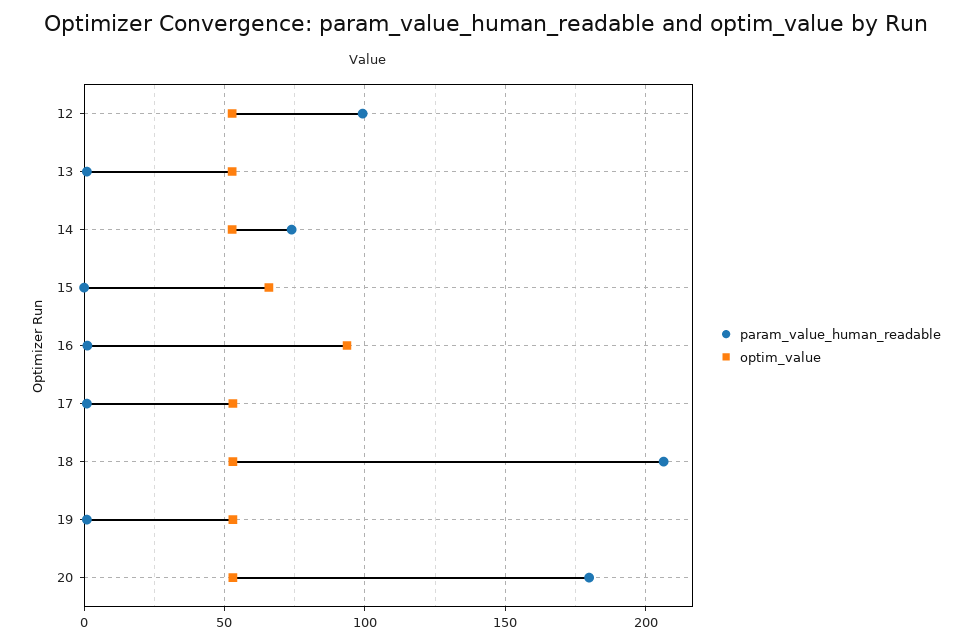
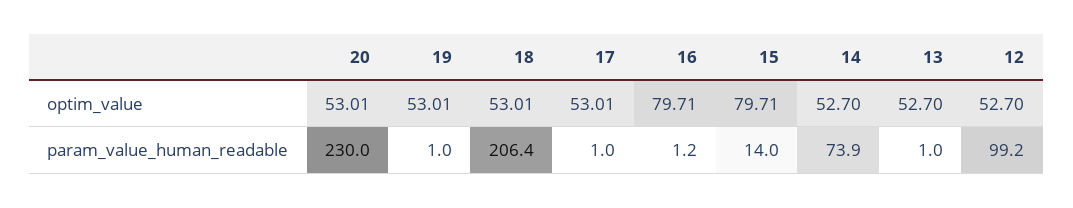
  {
    "param_value_human_readable": {
      "12": 99.2,
      "13": 1,
      "14": 73.9,
-     "15": 0,
+     "15": 14,
      "16": 1.2,
      "17": 1,
      "18": 206.4,
      "19": 1,
-     "20": 180
+     "20": 230
    },
    "optim_value": {
      "12": 52.7,
      "13": 52.7,
      "14": 52.7,
-     "15": 65,
+     "15": 79.71,
-     "16": 95,
+     "16": 79.71,
      "17": 53.01,
      "18": 53.01,
      "19": 53.01,
      "20": 53.01
    }
  }

